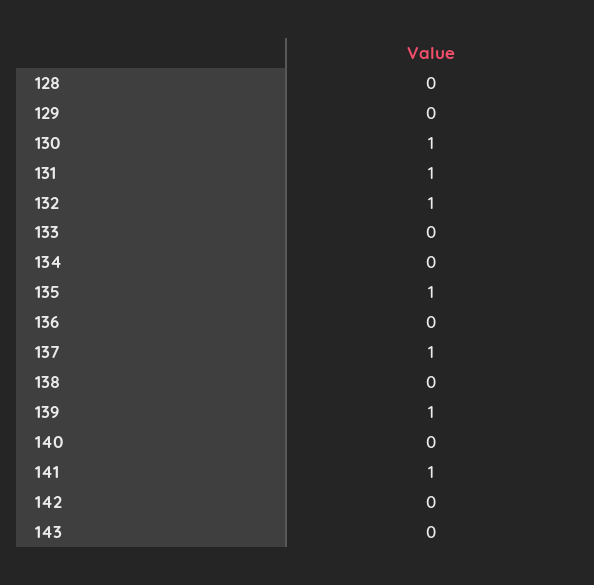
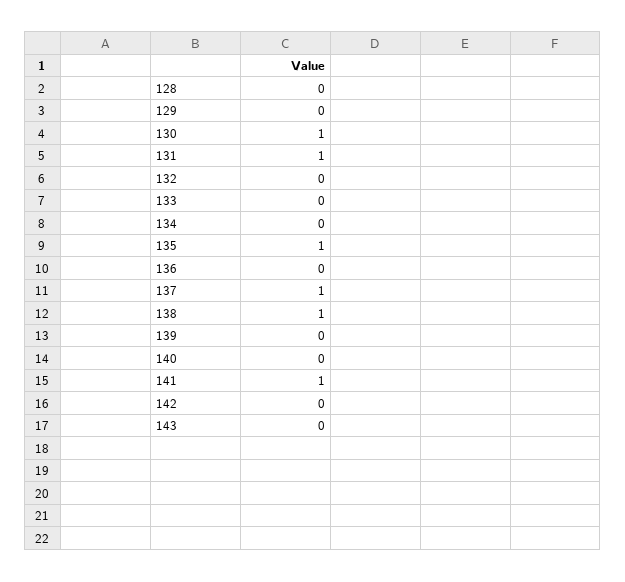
  {
    "128": 0,
    "129": 0,
    "130": 1,
    "131": 1,
-   "132": 1,
+   "132": 0,
    "133": 0,
    "134": 0,
    "135": 1,
    "136": 0,
    "137": 1,
-   "138": 0,
+   "138": 1,
-   "139": 1,
+   "139": 0,
    "140": 0,
    "141": 1,
    "142": 0,
    "143": 0
  }

